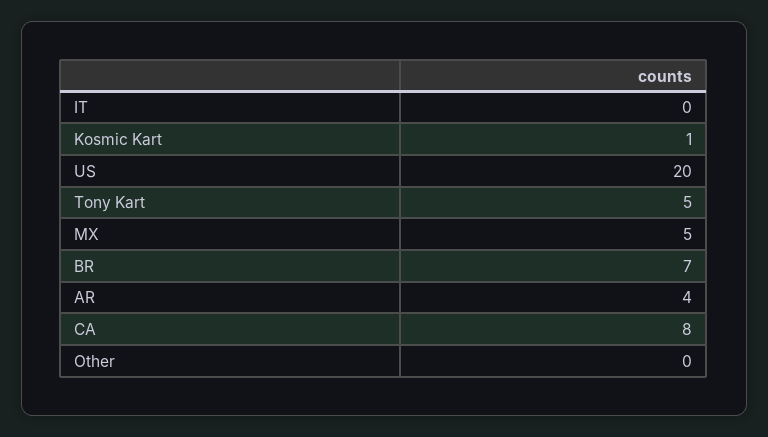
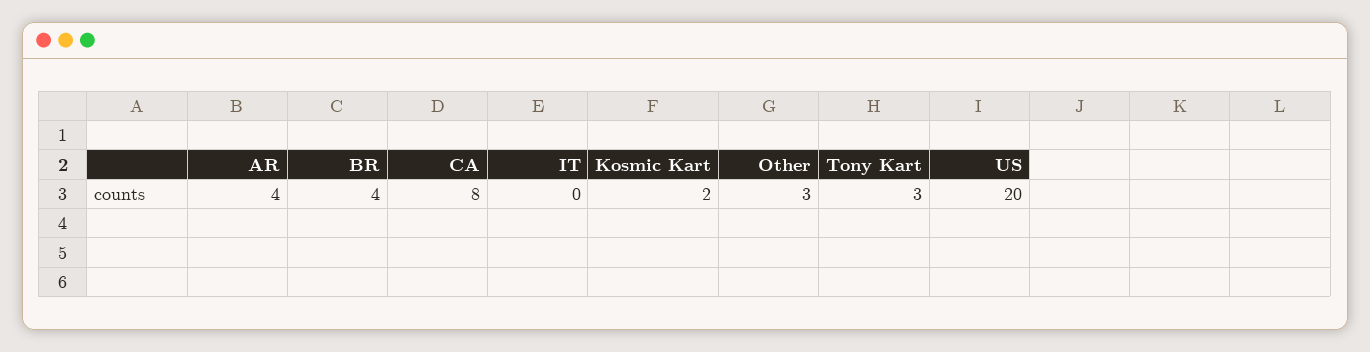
  {
    "IT": 0,
-   "Kosmic Kart": 1,
+   "Kosmic Kart": 2,
    "US": 20,
-   "Tony Kart": 5,
+   "Tony Kart": 3,
-   "MX": 5,
-   "BR": 7,
+   "BR": 4,
    "AR": 4,
    "CA": 8,
-   "Other": 0
+   "Other": 3
  }

